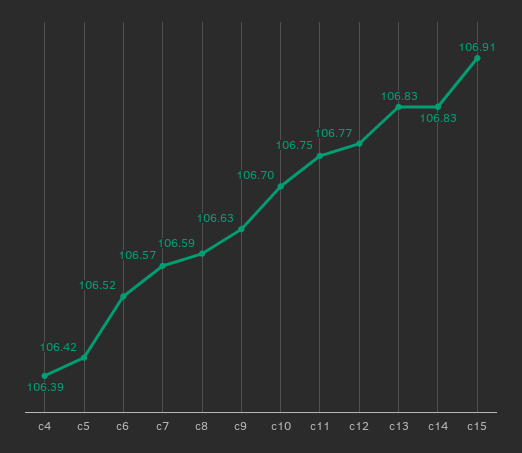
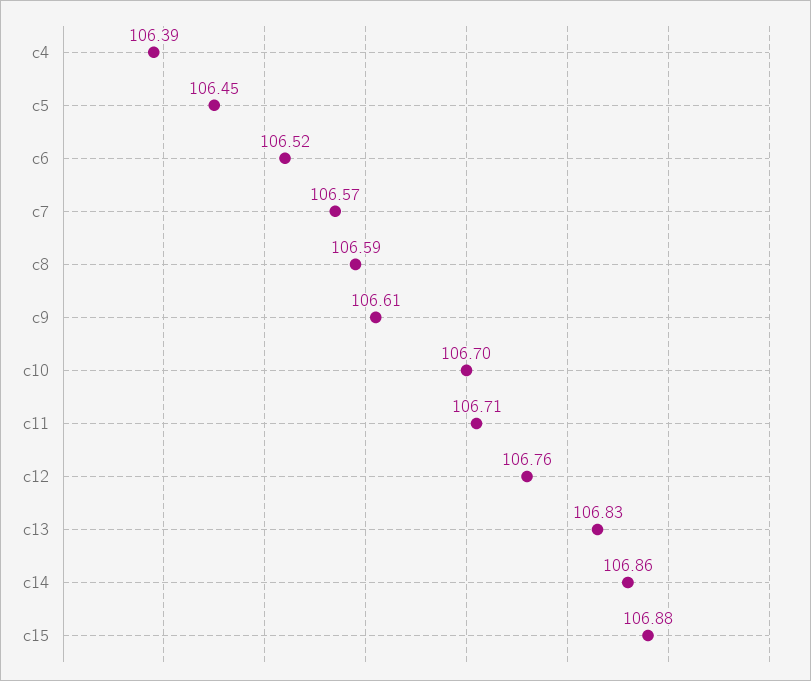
  {
    "c4": 106.39,
-   "c5": 106.42,
+   "c5": 106.45,
    "c6": 106.52,
    "c7": 106.57,
    "c8": 106.59,
-   "c9": 106.63,
+   "c9": 106.61,
    "c10": 106.7,
-   "c11": 106.75,
+   "c11": 106.71,
-   "c12": 106.77,
+   "c12": 106.76,
    "c13": 106.83,
-   "c14": 106.83,
+   "c14": 106.86,
-   "c15": 106.91
+   "c15": 106.88
  }

